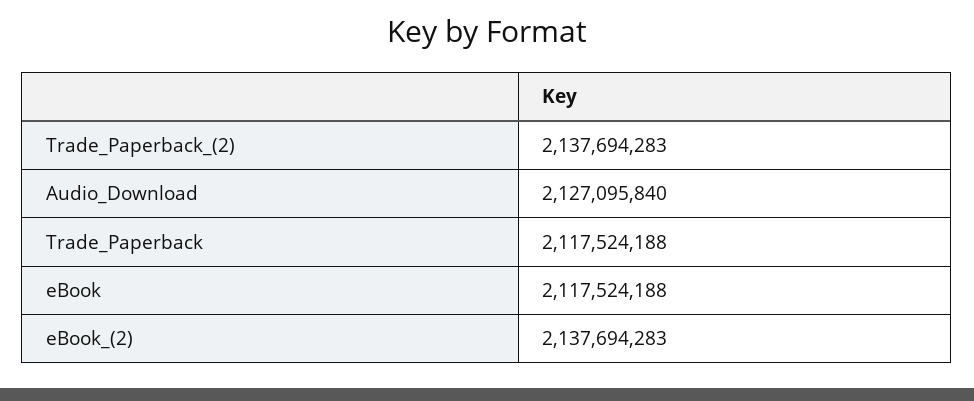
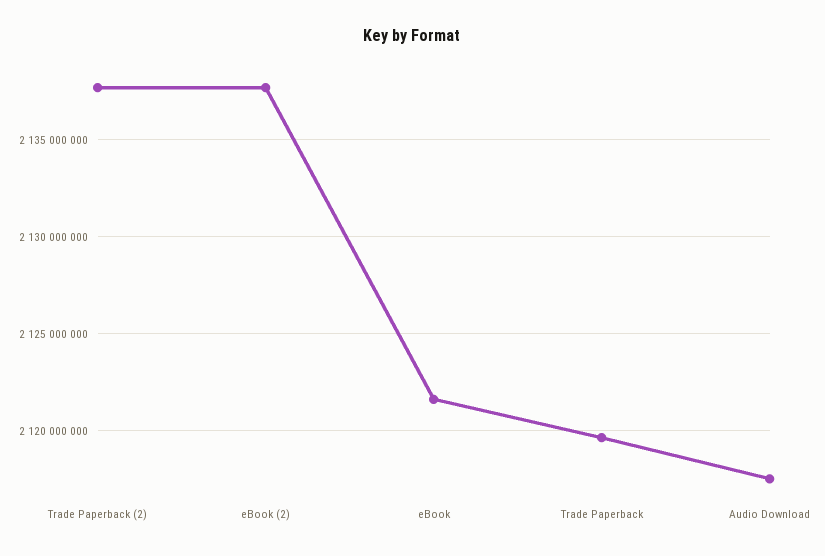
  {
    "Trade_Paperback_(2)": 2137694283,
-   "Audio_Download": 2127095840,
+   "Audio_Download": 2117500000,
-   "Trade_Paperback": 2117524188,
+   "Trade_Paperback": 2119500000,
-   "eBook": 2117524188,
+   "eBook": 2121500000,
    "eBook_(2)": 2137694283
  }

